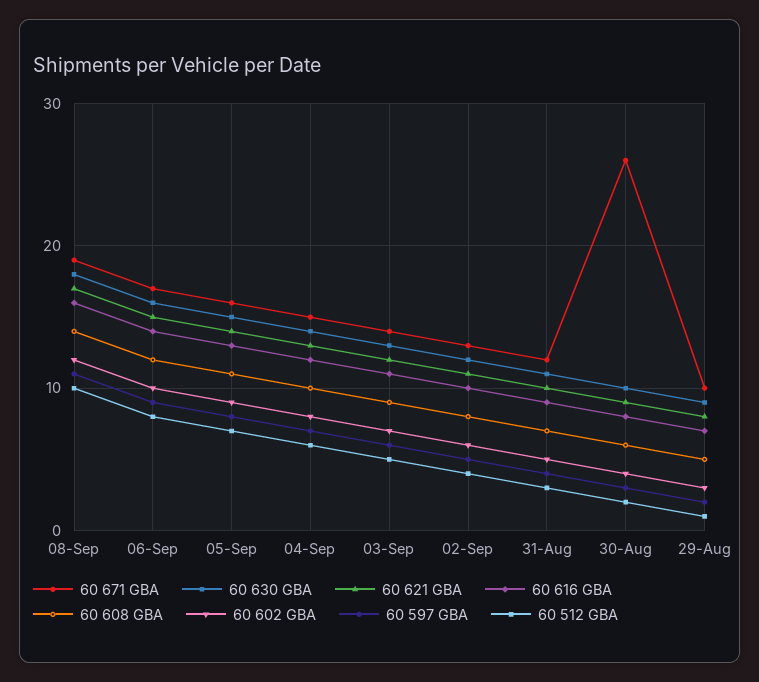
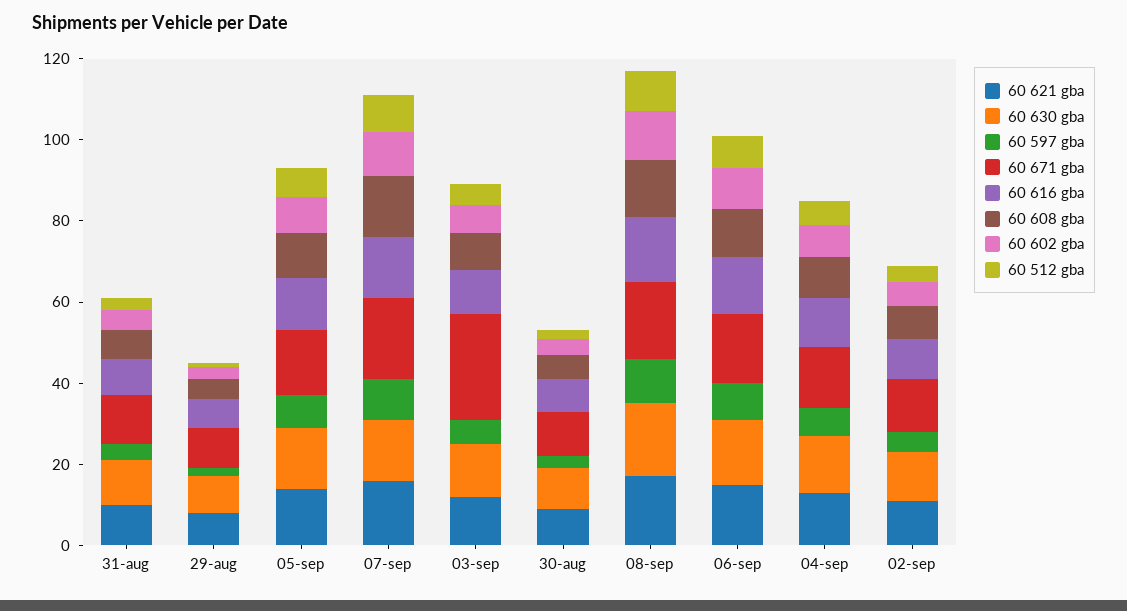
  {
    "60 671 GBA": {
      "08-Sep": 19,
      "06-Sep": 17,
      "05-Sep": 16,
      "04-Sep": 15,
-     "03-Sep": 14,
+     "03-Sep": 25,
      "02-Sep": 13,
      "31-Aug": 12,
-     "30-Aug": 26,
+     "30-Aug": 10,
-     "29-Aug": 10
+     "29-Aug": 10,
+     "07-sep": 20
    },
    "60 630 GBA": {
      "08-Sep": 18,
      "06-Sep": 16,
      "05-Sep": 15,
      "04-Sep": 14,
      "03-Sep": 13,
      "02-Sep": 12,
      "31-Aug": 11,
      "30-Aug": 10,
-     "29-Aug": 9
+     "29-Aug": 9,
+     "07-sep": 15
    },
    "60 621 GBA": {
      "08-Sep": 17,
      "06-Sep": 15,
      "05-Sep": 14,
      "04-Sep": 13,
      "03-Sep": 12,
      "02-Sep": 11,
      "31-Aug": 10,
      "30-Aug": 9,
-     "29-Aug": 8
+     "29-Aug": 8,
+     "07-sep": 15
    },
    "60 616 GBA": {
      "08-Sep": 16,
      "06-Sep": 14,
      "05-Sep": 13,
      "04-Sep": 12,
      "03-Sep": 11,
      "02-Sep": 10,
      "31-Aug": 9,
      "30-Aug": 8,
-     "29-Aug": 7
+     "29-Aug": 7,
+     "07-sep": 15
    },
    "60 608 GBA": {
      "08-Sep": 14,
      "06-Sep": 12,
      "05-Sep": 11,
      "04-Sep": 10,
      "03-Sep": 9,
      "02-Sep": 8,
      "31-Aug": 7,
      "30-Aug": 6,
-     "29-Aug": 5
+     "29-Aug": 5,
+     "07-sep": 15
    },
    "60 602 GBA": {
      "08-Sep": 12,
      "06-Sep": 10,
      "05-Sep": 9,
      "04-Sep": 8,
      "03-Sep": 7,
      "02-Sep": 6,
      "31-Aug": 5,
      "30-Aug": 4,
-     "29-Aug": 3
+     "29-Aug": 3,
+     "07-sep": 10
    },
    "60 597 GBA": {
      "08-Sep": 11,
      "06-Sep": 9,
      "05-Sep": 8,
      "04-Sep": 7,
      "03-Sep": 6,
      "02-Sep": 5,
      "31-Aug": 4,
      "30-Aug": 3,
-     "29-Aug": 2
+     "29-Aug": 2,
+     "07-sep": 10
    },
    "60 512 GBA": {
      "08-Sep": 10,
      "06-Sep": 8,
      "05-Sep": 7,
      "04-Sep": 6,
      "03-Sep": 5,
      "02-Sep": 4,
      "31-Aug": 3,
      "30-Aug": 2,
-     "29-Aug": 1
+     "29-Aug": 1,
+     "07-sep": 10
    }
  }

